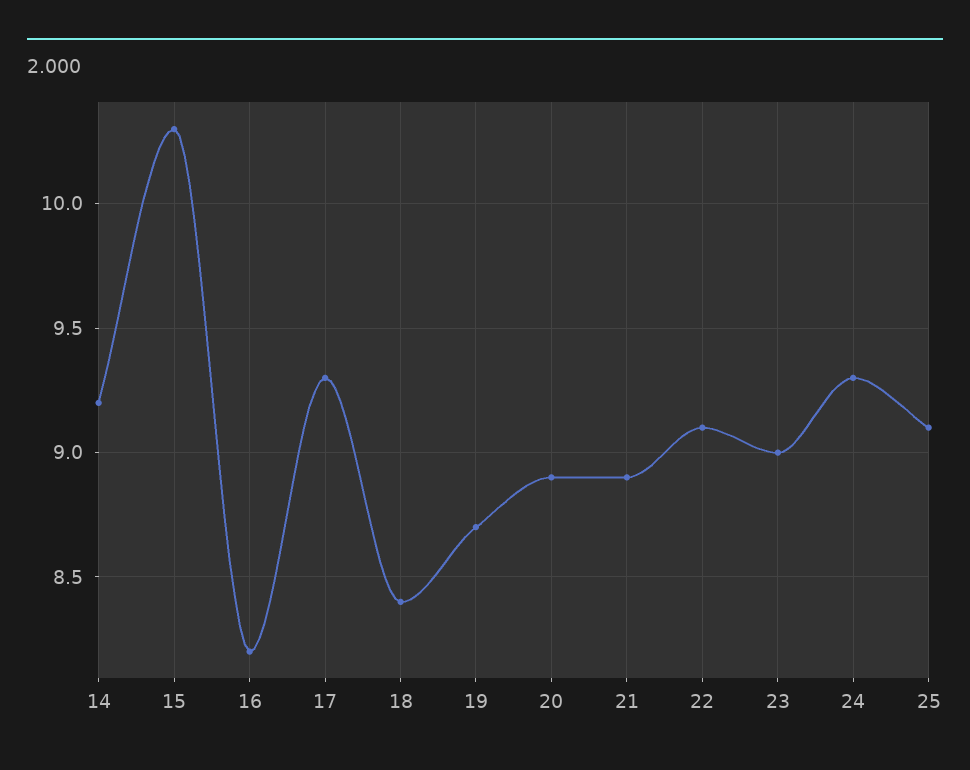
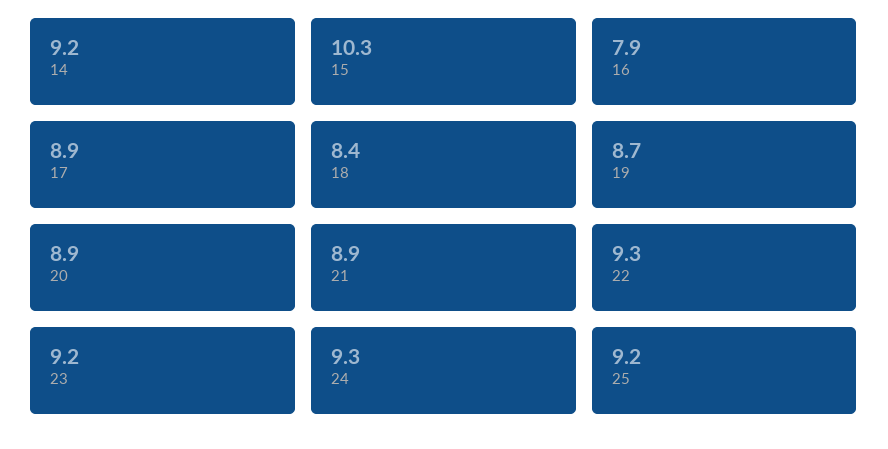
  {
    "14": 9.2,
    "15": 10.3,
-   "16": 8.2,
+   "16": 7.9,
-   "17": 9.3,
+   "17": 8.9,
    "18": 8.4,
    "19": 8.7,
    "20": 8.9,
    "21": 8.9,
-   "22": 9.1,
+   "22": 9.3,
-   "23": 9,
+   "23": 9.2,
    "24": 9.3,
-   "25": 9.1
+   "25": 9.2
  }

